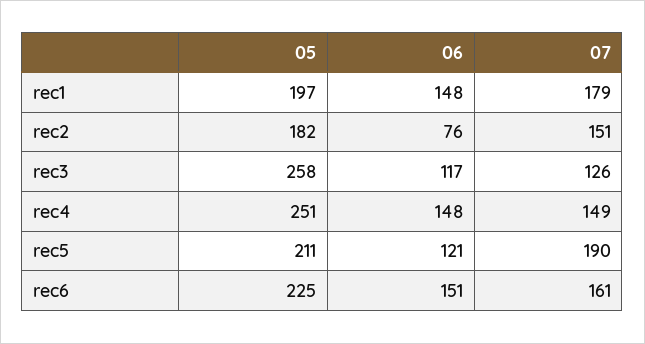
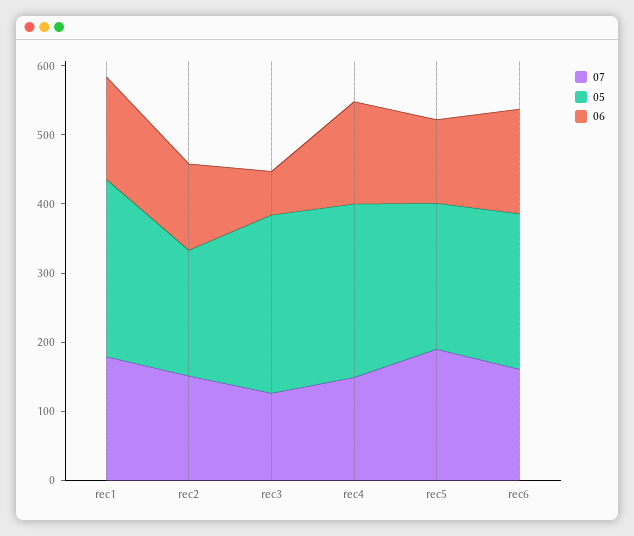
  {
    "05": {
-     "rec1": 197,
+     "rec1": 260,
      "rec2": 182,
      "rec3": 258,
      "rec4": 251,
      "rec5": 211,
      "rec6": 225
    },
    "06": {
      "rec1": 148,
-     "rec2": 76,
+     "rec2": 120,
-     "rec3": 117,
+     "rec3": 60,
      "rec4": 148,
      "rec5": 121,
      "rec6": 151
    },
    "07": {
      "rec1": 179,
      "rec2": 151,
      "rec3": 126,
      "rec4": 149,
      "rec5": 190,
      "rec6": 161
    }
  }

